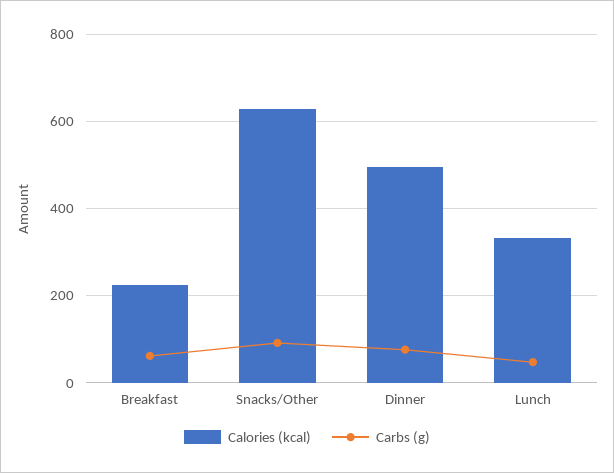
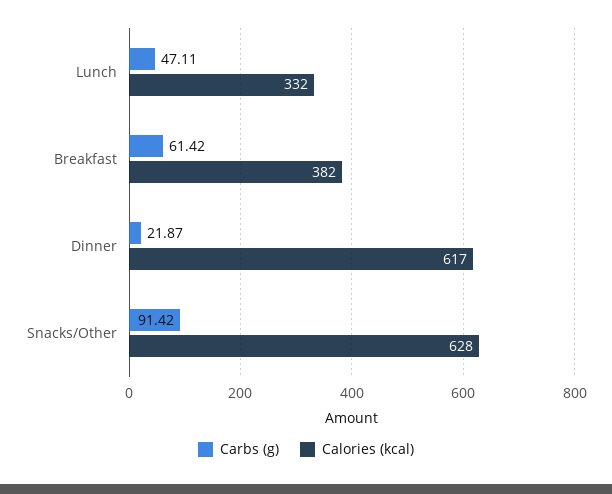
  {
    "Calories (kcal)": {
-     "Breakfast": 220,
+     "Breakfast": 382,
      "Snacks/Other": 628,
-     "Dinner": 500,
+     "Dinner": 617,
      "Lunch": 332
    },
    "Carbs (g)": {
      "Breakfast": 61.42,
      "Snacks/Other": 91.42,
-     "Dinner": 80,
+     "Dinner": 21.87,
      "Lunch": 47.11
    }
  }

